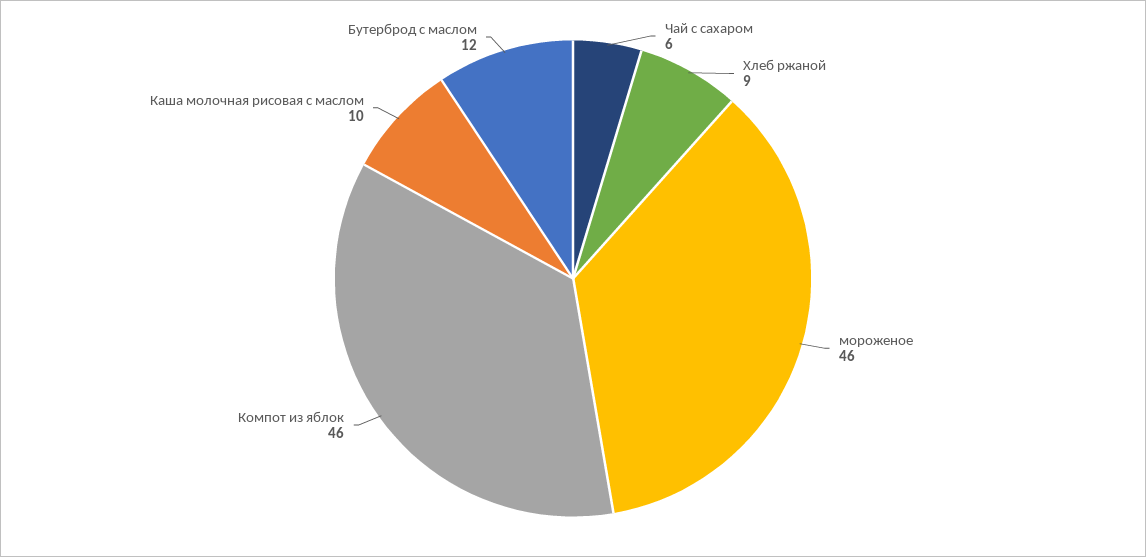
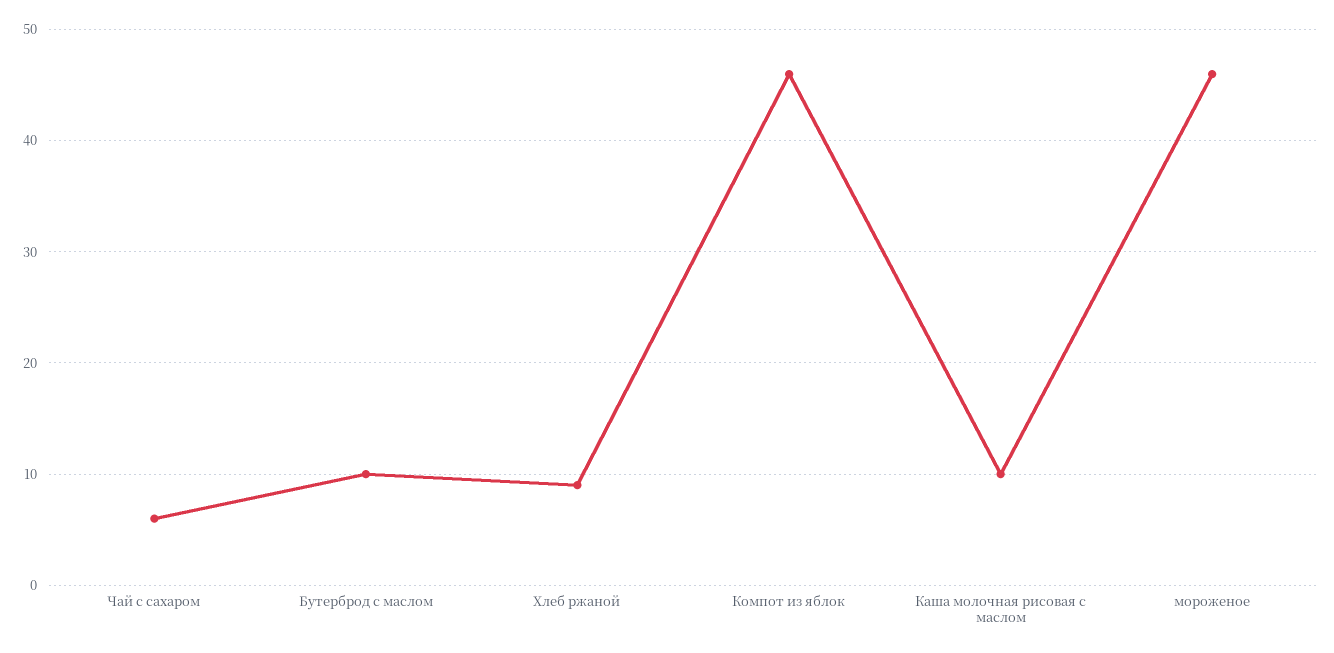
  {
    "Чай с сахаром": 6,
    "Хлеб ржаной": 9,
    "мороженое": 46,
    "Компот из яблок": 46,
    "Каша молочная рисовая с маслом": 10,
-   "Бутерброд с маслом": 12
+   "Бутерброд с маслом": 10
  }

